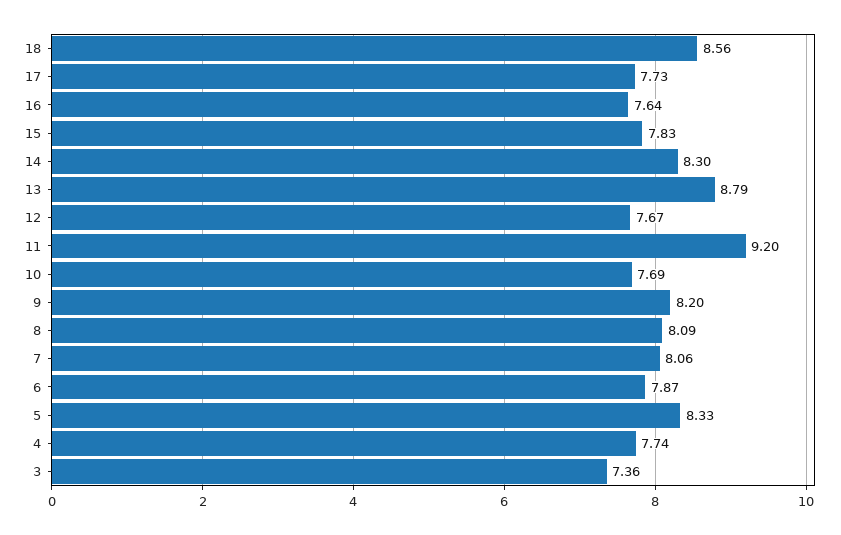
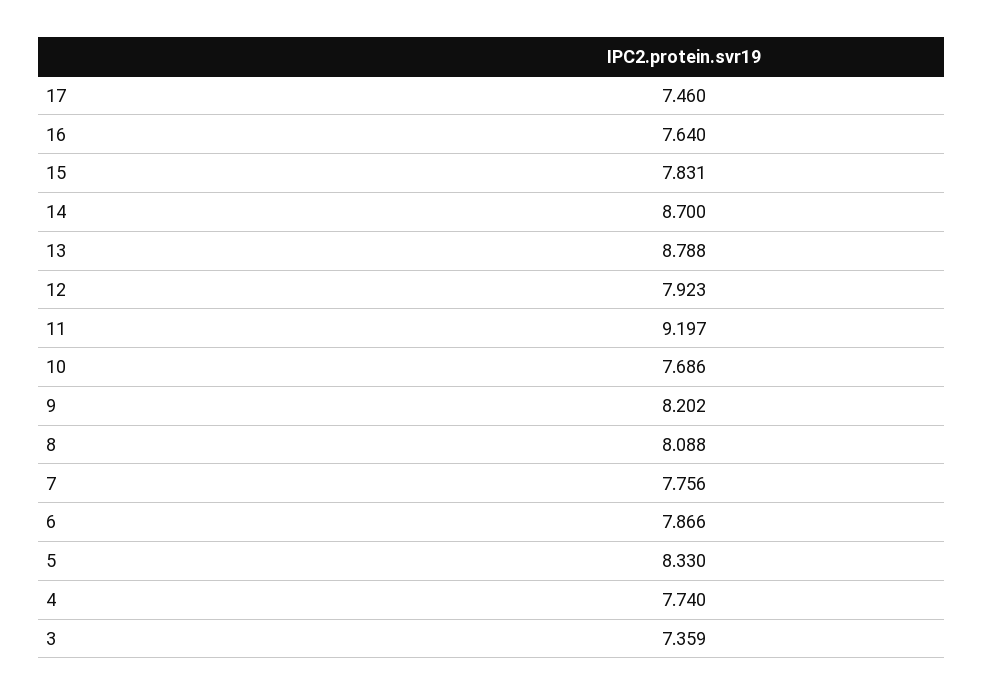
  {
-   "18": 8.56,
-   "17": 7.73,
+   "17": 7.46,
    "16": 7.64,
    "15": 7.831,
-   "14": 8.3,
+   "14": 8.7,
    "13": 8.788,
-   "12": 7.67,
+   "12": 7.923,
    "11": 9.197,
    "10": 7.686,
    "9": 8.202,
    "8": 8.088,
-   "7": 8.06,
+   "7": 7.756,
    "6": 7.866,
    "5": 8.33,
    "4": 7.74,
    "3": 7.359
  }

